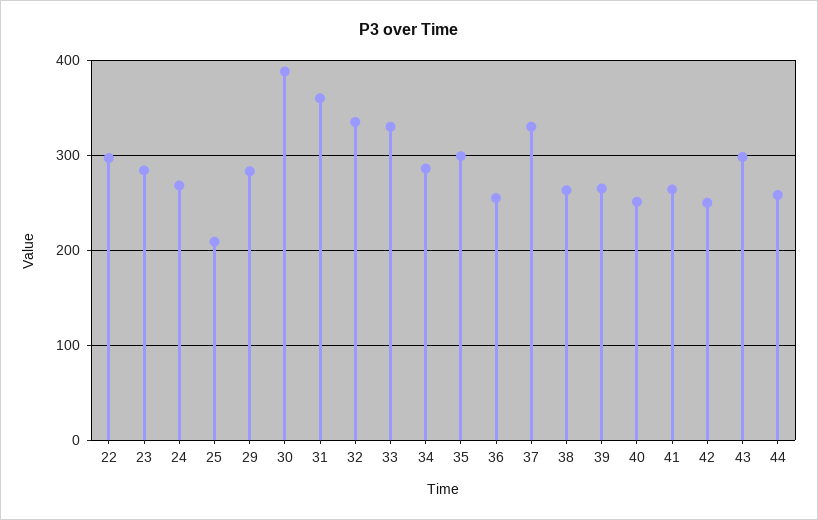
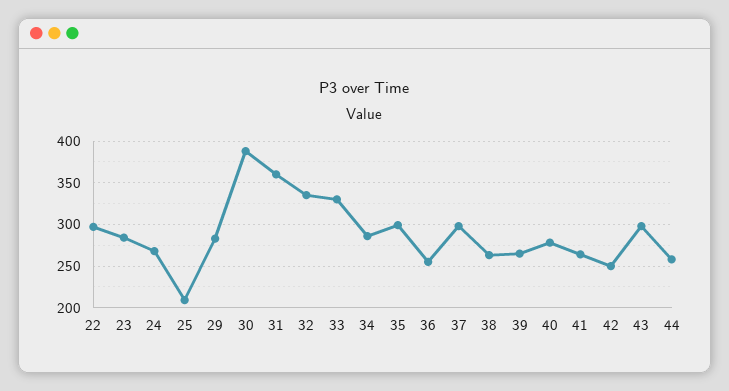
  {
    "22": 300,
    "23": 280,
    "24": 270,
    "25": 210,
    "29": 280,
    "30": 390,
    "31": 360,
    "32": 340,
    "33": 330,
    "34": 290,
    "35": 300,
    "36": 260,
-   "37": 330,
+   "37": 300,
    "38": 260,
    "39": 270,
-   "40": 250,
+   "40": 280,
    "41": 260,
    "42": 250,
    "43": 300,
    "44": 260
  }

